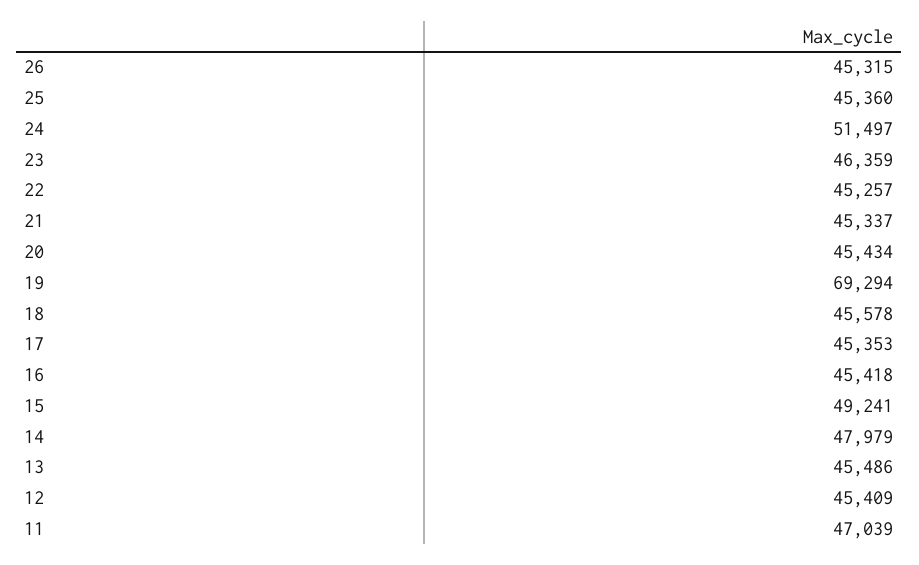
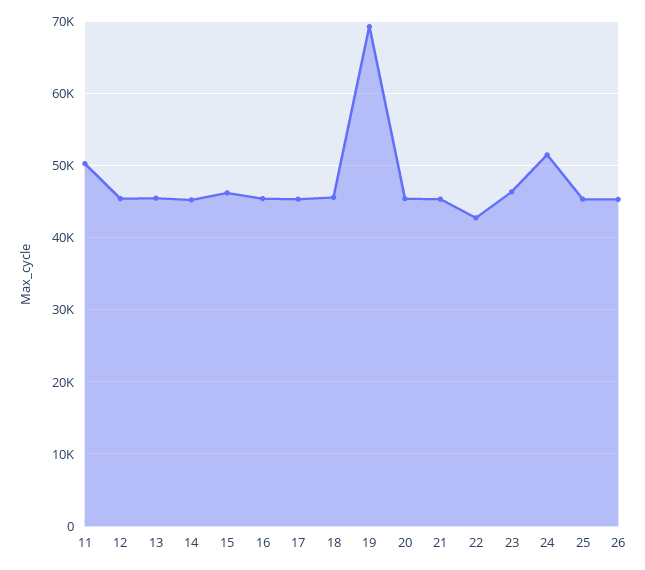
  {
    "26": 45315,
    "25": 45360,
    "24": 51497,
    "23": 46359,
-   "22": 45257,
+   "22": 43000,
    "21": 45337,
    "20": 45434,
    "19": 69294,
    "18": 45578,
    "17": 45353,
    "16": 45418,
-   "15": 49241,
+   "15": 46000,
-   "14": 47979,
+   "14": 45000,
    "13": 45486,
    "12": 45409,
-   "11": 47039
+   "11": 50000
  }

